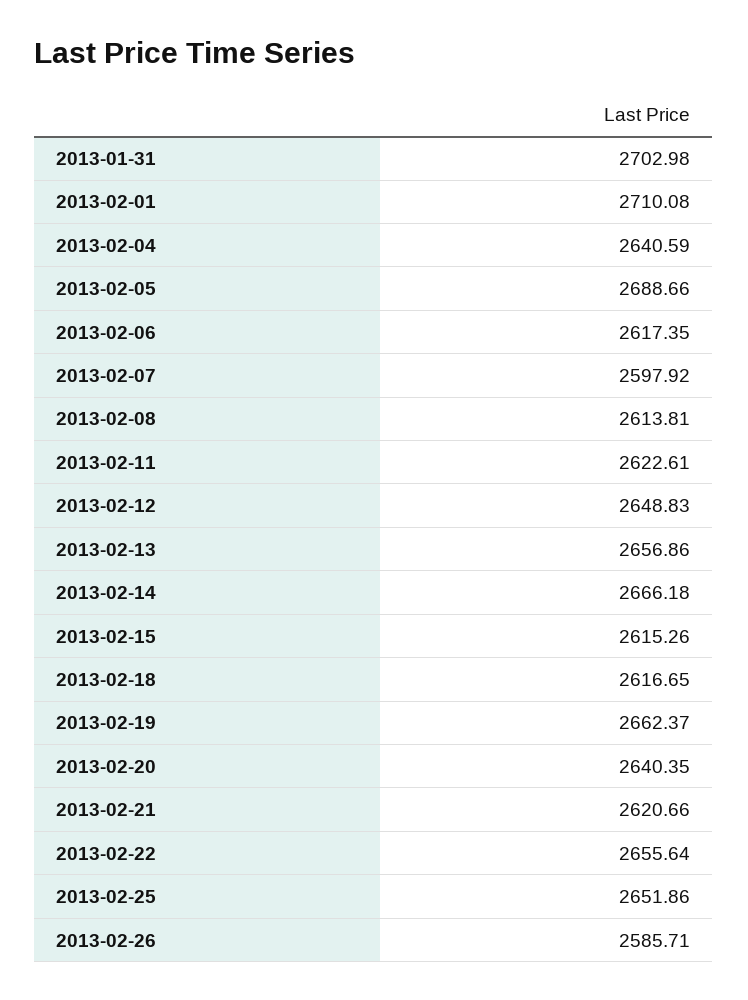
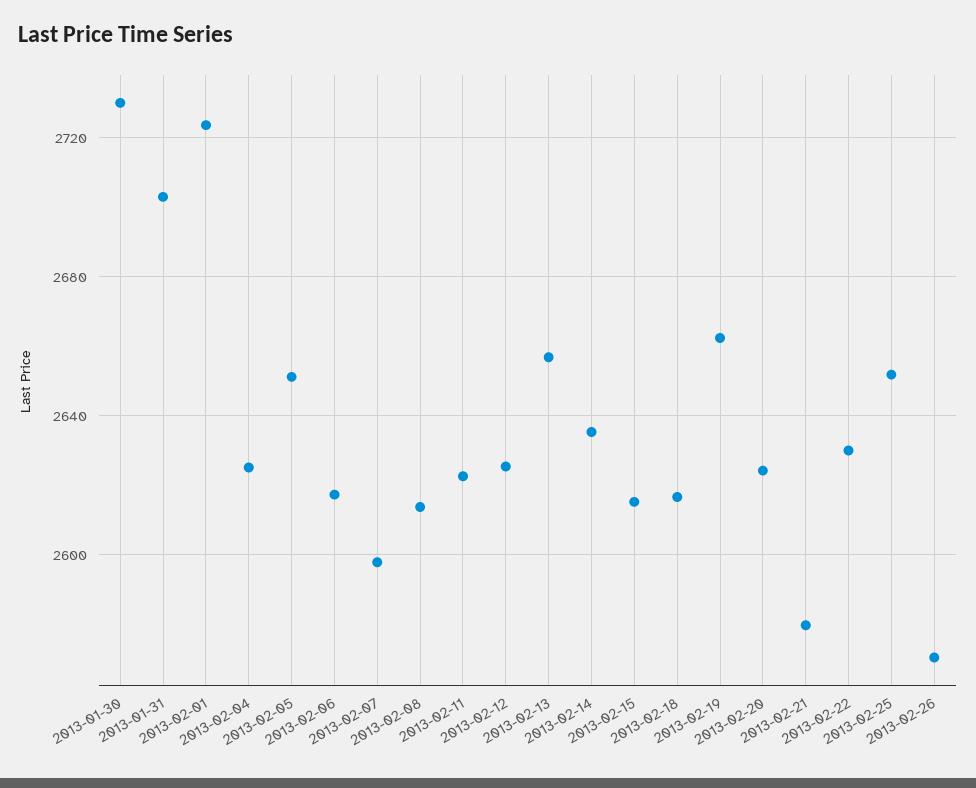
  {
    "2013-01-31": 2702.98,
-   "2013-02-01": 2710.08,
+   "2013-02-01": 2725,
-   "2013-02-04": 2640.59,
+   "2013-02-04": 2625,
-   "2013-02-05": 2688.66,
+   "2013-02-05": 2650,
    "2013-02-06": 2617.35,
    "2013-02-07": 2597.92,
    "2013-02-08": 2613.81,
    "2013-02-11": 2622.61,
-   "2013-02-12": 2648.83,
+   "2013-02-12": 2625,
    "2013-02-13": 2656.86,
-   "2013-02-14": 2666.18,
+   "2013-02-14": 2635,
    "2013-02-15": 2615.26,
    "2013-02-18": 2616.65,
    "2013-02-19": 2662.37,
-   "2013-02-20": 2640.35,
+   "2013-02-20": 2625,
-   "2013-02-21": 2620.66,
+   "2013-02-21": 2580,
-   "2013-02-22": 2655.64,
+   "2013-02-22": 2630,
    "2013-02-25": 2651.86,
-   "2013-02-26": 2585.71
+   "2013-02-26": 2570,
+   "2013-01-30": 2730
  }

